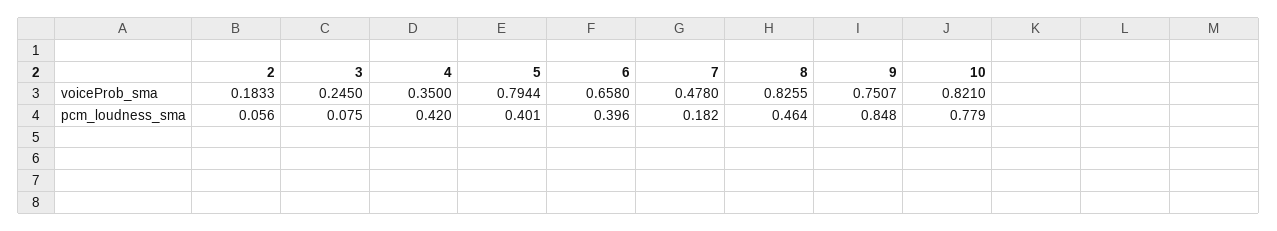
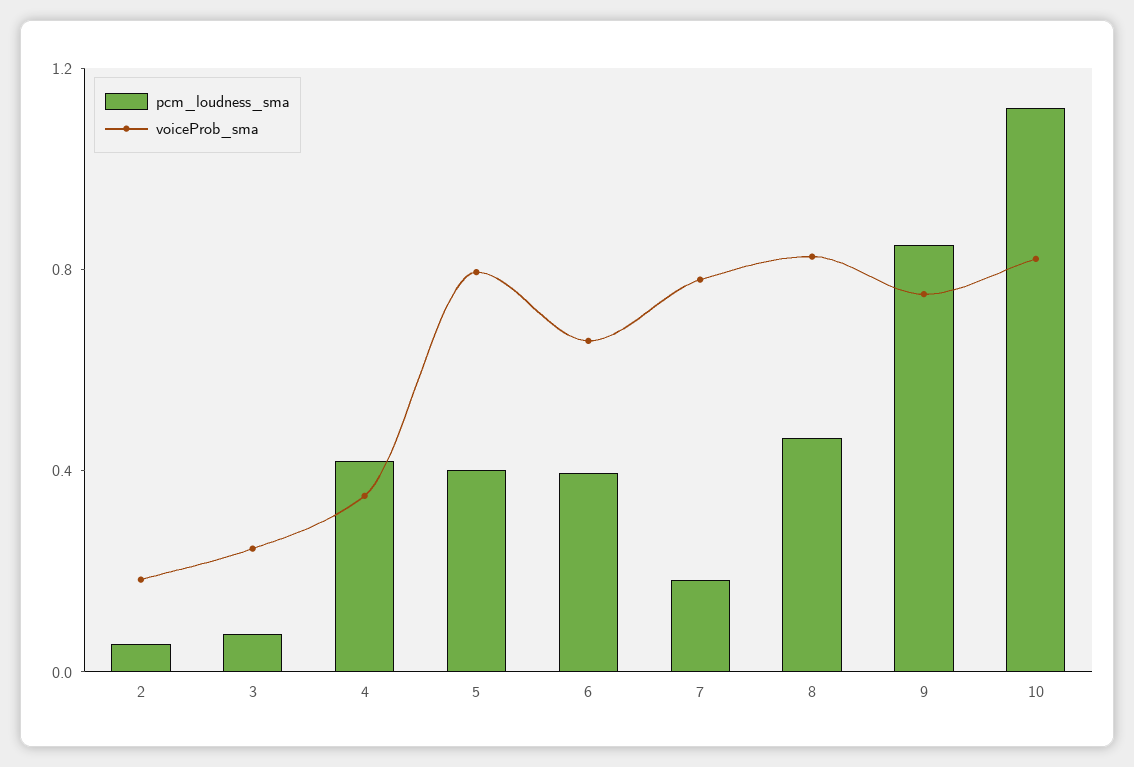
  {
    "voiceProb_sma": {
      "2": 0.1833,
      "3": 0.245,
      "4": 0.35,
      "5": 0.7944,
      "6": 0.658,
-     "7": 0.478,
+     "7": 0.8,
      "8": 0.8255,
      "9": 0.7507,
      "10": 0.821
    },
    "pcm_loudness_sma": {
      "2": 0.056,
      "3": 0.075,
      "4": 0.42,
      "5": 0.401,
      "6": 0.396,
      "7": 0.182,
      "8": 0.464,
      "9": 0.848,
-     "10": 0.779
+     "10": 1.1
    }
  }

